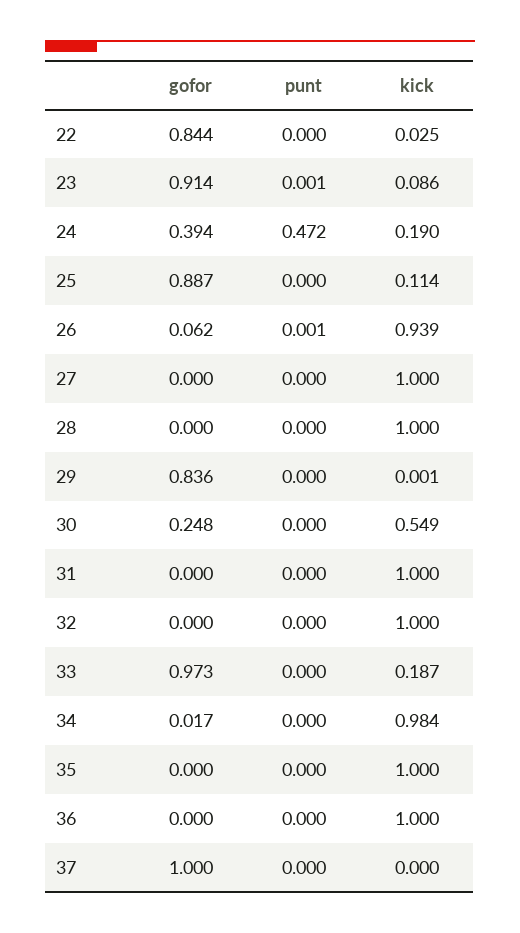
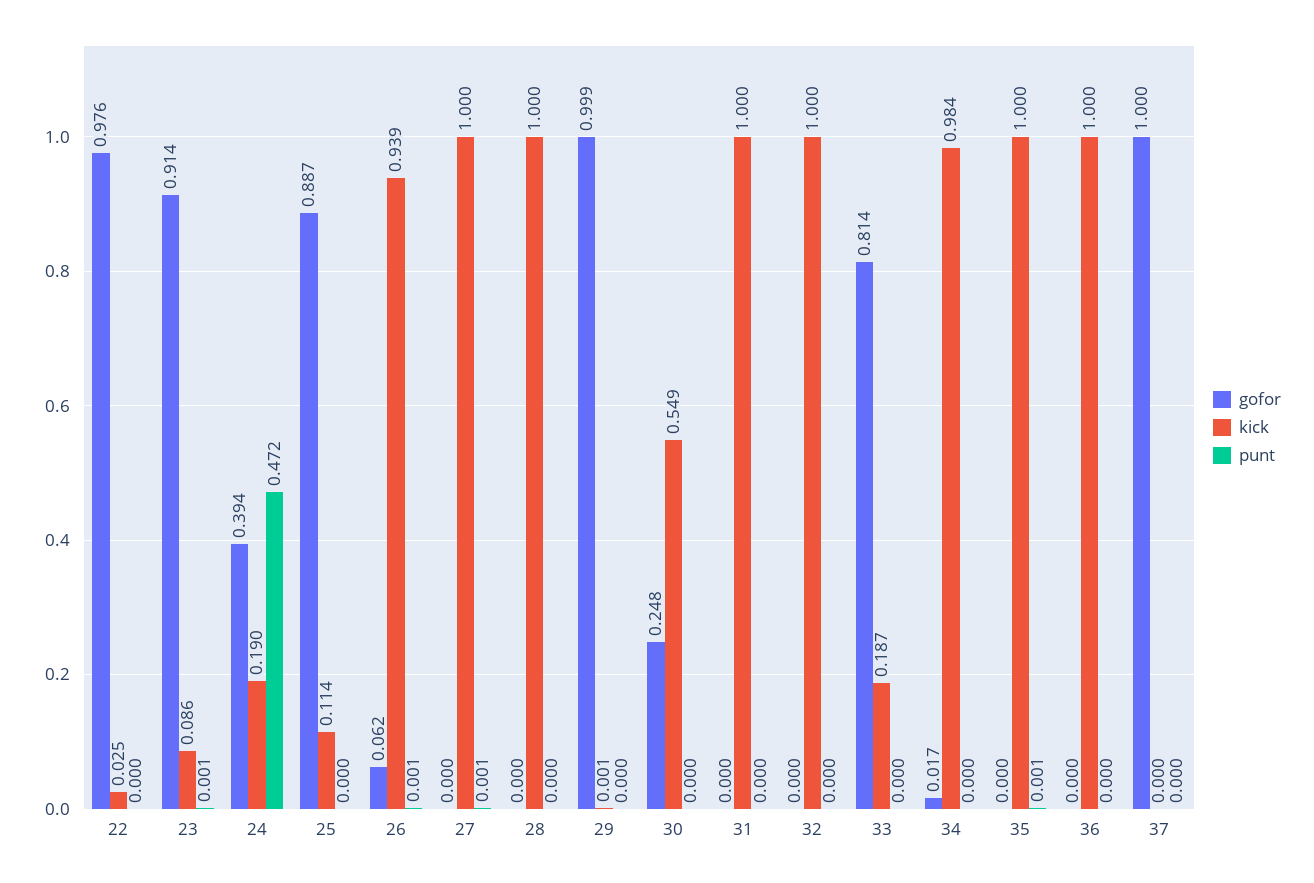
  {
    "gofor": {
-     "22": 0.844,
+     "22": 0.976,
      "23": 0.914,
      "24": 0.394,
      "25": 0.887,
      "26": 0.062,
      "27": 0,
      "28": 0,
-     "29": 0.836,
+     "29": 0.999,
      "30": 0.248,
      "31": 0,
      "32": 0,
-     "33": 0.973,
+     "33": 0.814,
      "34": 0.017,
      "35": 0,
      "36": 0,
      "37": 1
    },
    "punt": {
      "22": 0,
      "23": 0.001,
      "24": 0.472,
      "25": 0,
      "26": 0.001,
-     "27": 0,
+     "27": 0.001,
      "28": 0,
      "29": 0,
      "30": 0,
      "31": 0,
      "32": 0,
      "33": 0,
      "34": 0,
-     "35": 0,
+     "35": 0.001,
      "36": 0,
      "37": 0
    },
    "kick": {
      "22": 0.025,
      "23": 0.086,
      "24": 0.19,
      "25": 0.114,
      "26": 0.939,
      "27": 1,
      "28": 1,
      "29": 0.001,
      "30": 0.549,
      "31": 1,
      "32": 1,
      "33": 0.187,
      "34": 0.984,
      "35": 1,
      "36": 1,
      "37": 0
    }
  }

